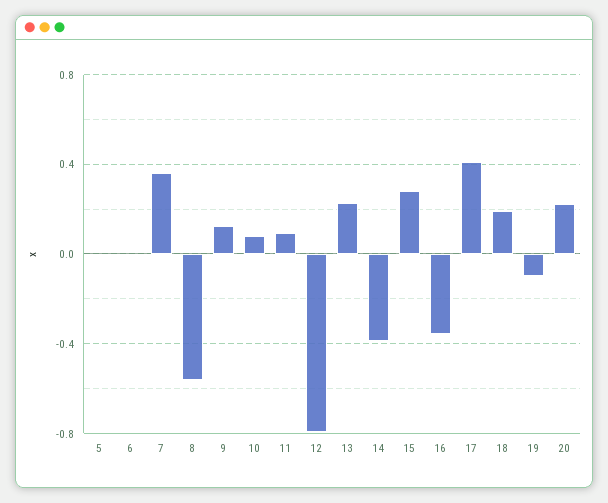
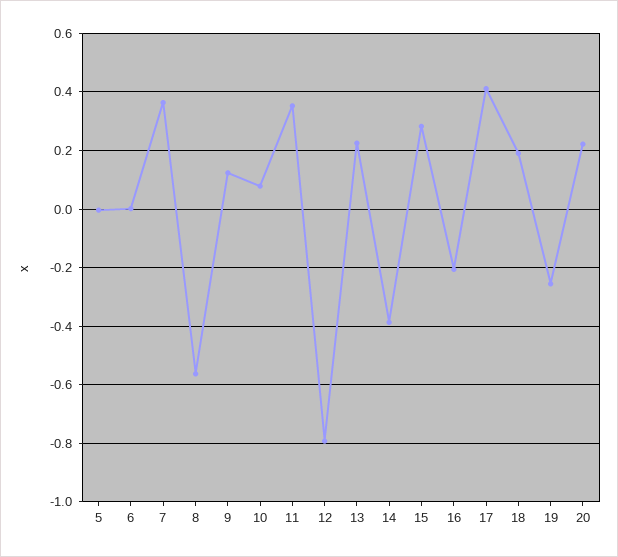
  {
    "5": 0,
    "6": 0,
    "7": 0.375,
    "8": -0.575,
    "9": 0.125,
    "10": 0.075,
-   "11": 0.1,
+   "11": 0.35,
    "12": -0.8,
    "13": 0.225,
    "14": -0.375,
    "15": 0.275,
-   "16": -0.35,
+   "16": -0.2,
    "17": 0.4,
    "18": 0.2,
-   "19": -0.1,
+   "19": -0.25,
    "20": 0.225
  }

